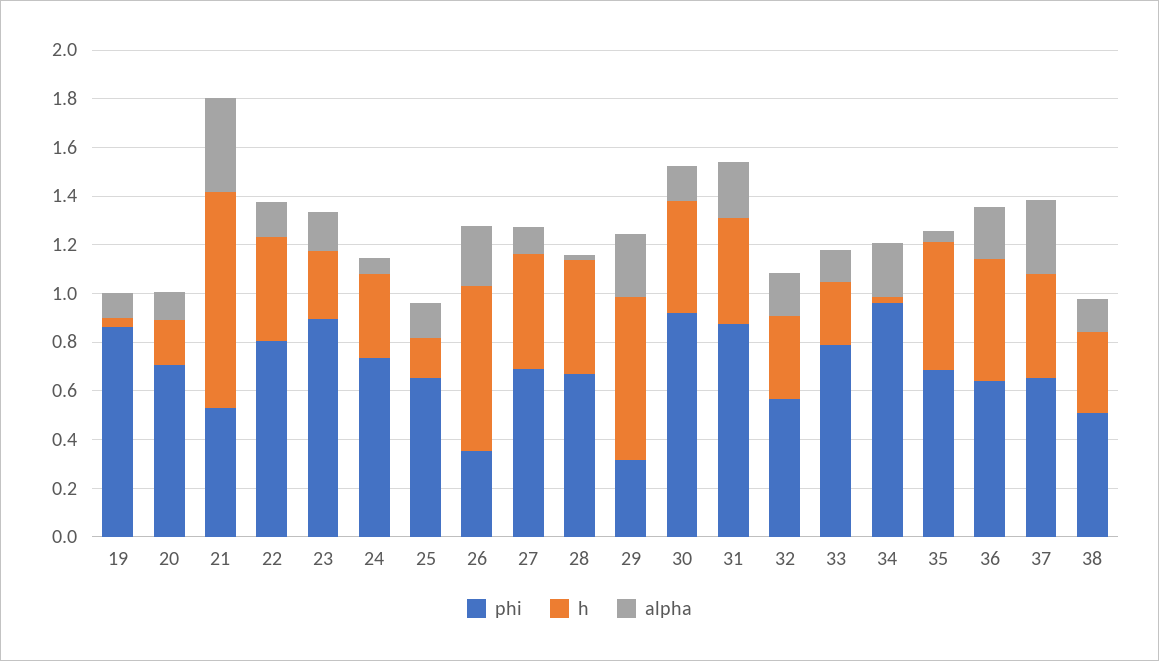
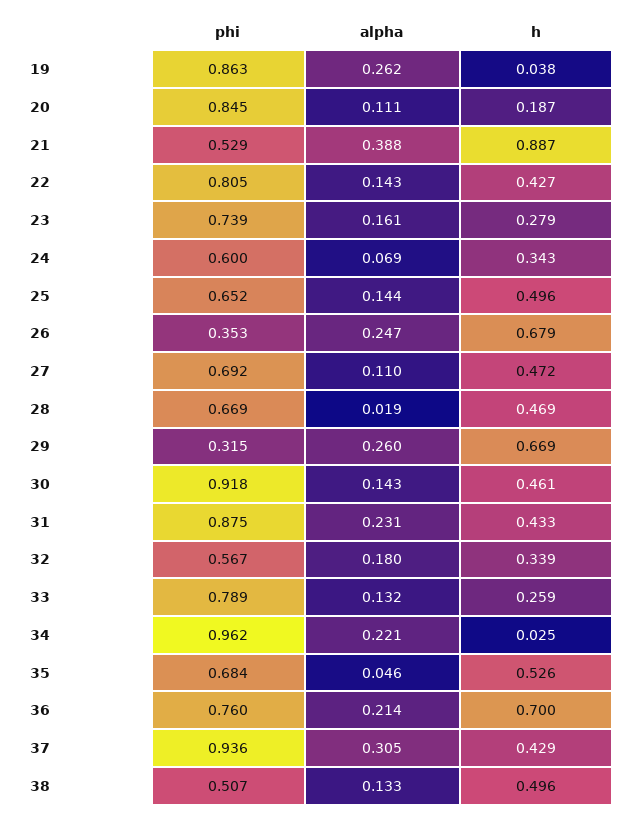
  {
    "phi": {
      "19": 0.863,
-     "20": 0.7,
+     "20": 0.845,
      "21": 0.529,
      "22": 0.805,
-     "23": 0.9,
+     "23": 0.739,
-     "24": 0.75,
+     "24": 0.6,
      "25": 0.652,
      "26": 0.353,
      "27": 0.692,
      "28": 0.669,
      "29": 0.315,
      "30": 0.918,
      "31": 0.875,
      "32": 0.567,
      "33": 0.789,
      "34": 0.962,
      "35": 0.684,
-     "36": 0.65,
+     "36": 0.76,
-     "37": 0.65,
+     "37": 0.936,
      "38": 0.507
    },
    "h": {
      "19": 0.038,
      "20": 0.187,
      "21": 0.887,
      "22": 0.427,
      "23": 0.279,
      "24": 0.343,
-     "25": 0.15,
+     "25": 0.496,
      "26": 0.679,
      "27": 0.472,
      "28": 0.469,
      "29": 0.669,
      "30": 0.461,
      "31": 0.433,
      "32": 0.339,
      "33": 0.259,
      "34": 0.025,
      "35": 0.526,
-     "36": 0.5,
+     "36": 0.7,
      "37": 0.429,
-     "38": 0.35
+     "38": 0.496
    },
    "alpha": {
-     "19": 0.1,
+     "19": 0.262,
      "20": 0.111,
      "21": 0.388,
      "22": 0.143,
      "23": 0.161,
      "24": 0.069,
      "25": 0.144,
      "26": 0.247,
      "27": 0.11,
      "28": 0.019,
      "29": 0.26,
      "30": 0.143,
      "31": 0.231,
      "32": 0.18,
      "33": 0.132,
      "34": 0.221,
      "35": 0.046,
      "36": 0.214,
      "37": 0.305,
      "38": 0.133
    }
  }

